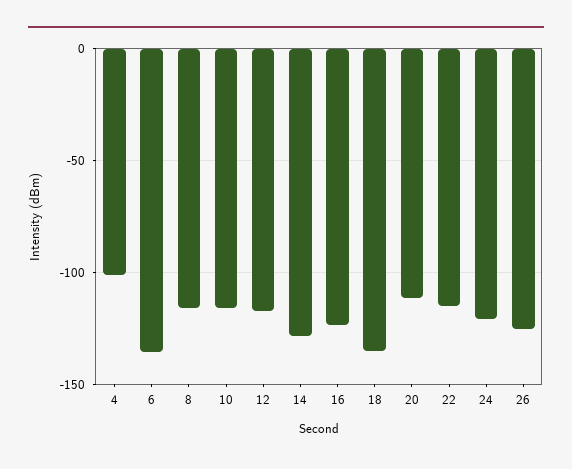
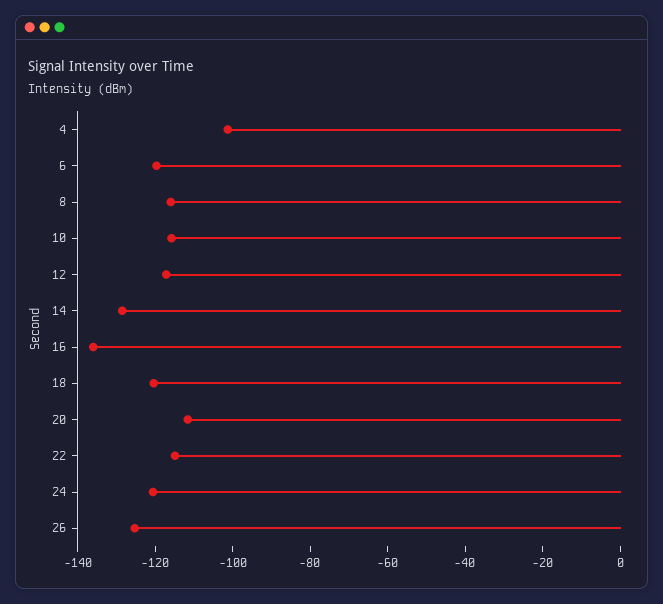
  {
    "4": -100,
-   "6": -135,
+   "6": -120,
    "8": -115,
    "10": -115,
    "12": -115,
    "14": -130,
-   "16": -125,
+   "16": -135,
-   "18": -135,
+   "18": -120,
    "20": -110,
    "22": -115,
    "24": -120,
    "26": -125
  }

